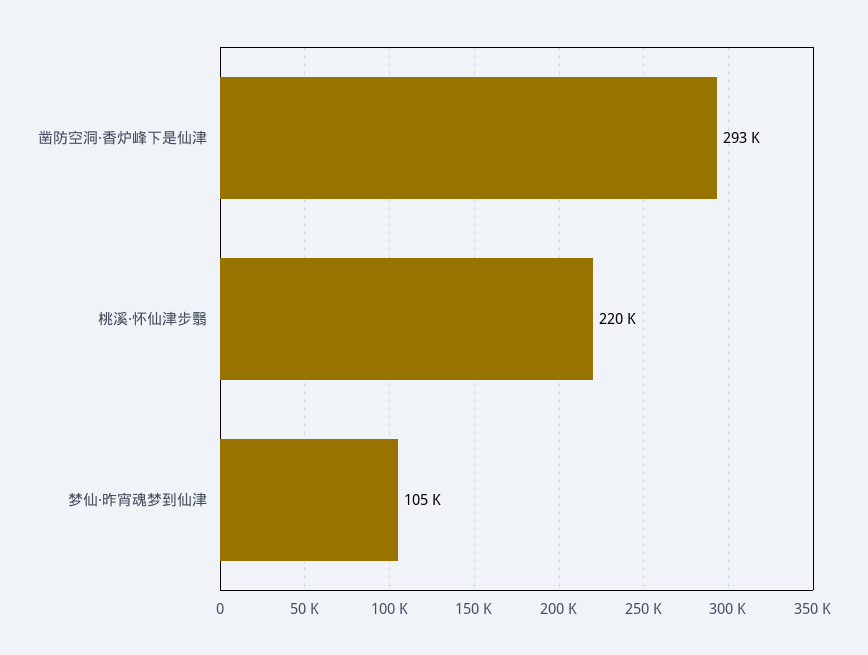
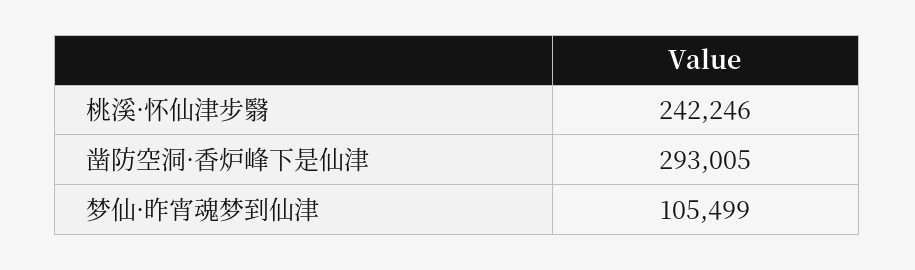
  {
    "凿防空洞·香炉峰下是仙津": 293005,
-   "桃溪·怀仙津步翳": 220000,
+   "桃溪·怀仙津步翳": 242246,
    "梦仙·昨宵魂梦到仙津": 105499
  }

